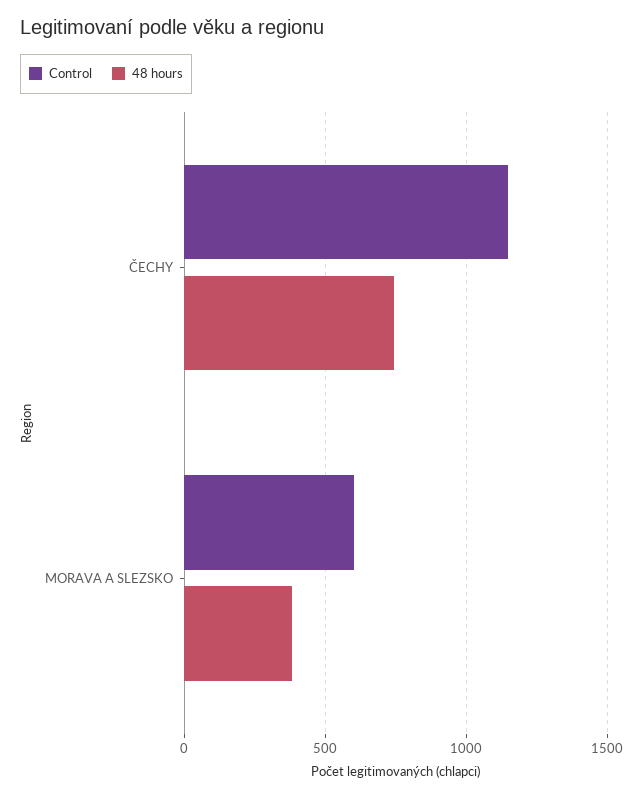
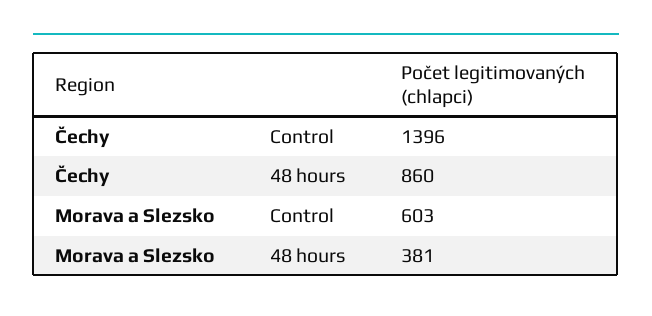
  {
    "Control": {
-     "ČECHY": 1150,
+     "ČECHY": 1396,
      "MORAVA A SLEZSKO": 603
    },
    "48 hours": {
-     "ČECHY": 750,
+     "ČECHY": 860,
      "MORAVA A SLEZSKO": 381
    }
  }

